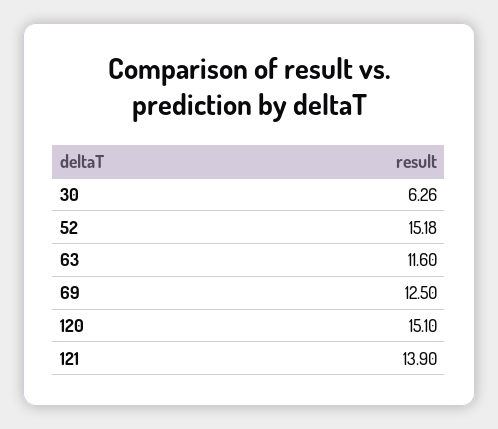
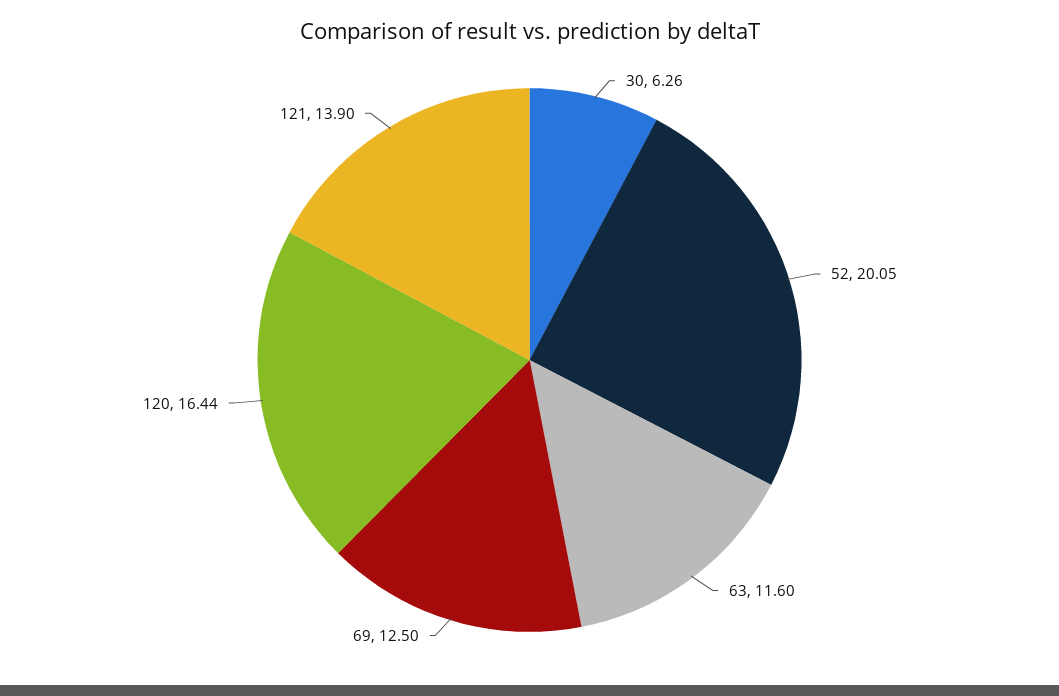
  {
    "30": 6.26,
-   "52": 15.18,
+   "52": 20.05,
    "63": 11.6,
    "69": 12.5,
-   "120": 15.1,
+   "120": 16.44,
    "121": 13.9
  }

